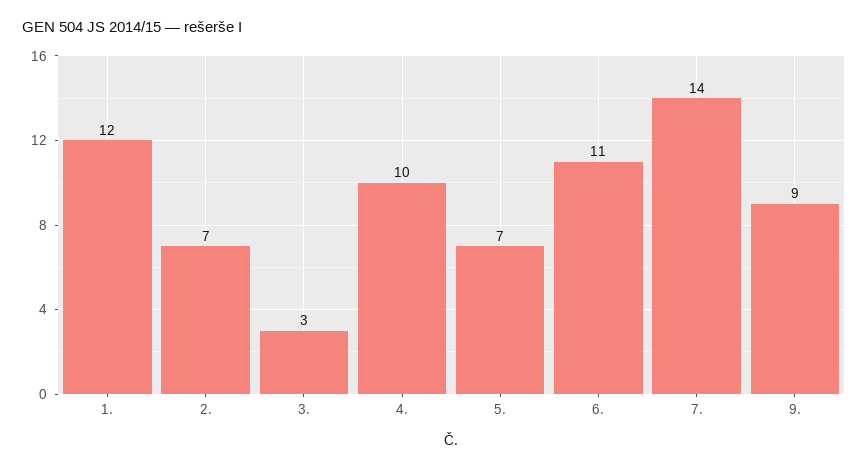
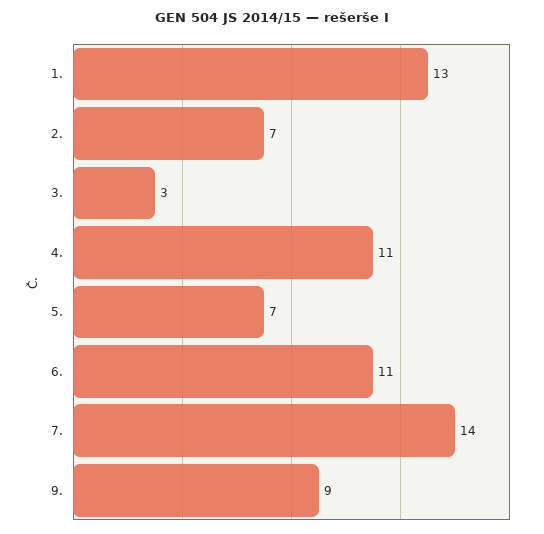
  {
-   "1.": 12,
+   "1.": 13,
    "2.": 7,
    "3.": 3,
-   "4.": 10,
+   "4.": 11,
    "5.": 7,
    "6.": 11,
    "7.": 14,
    "9.": 9
  }

